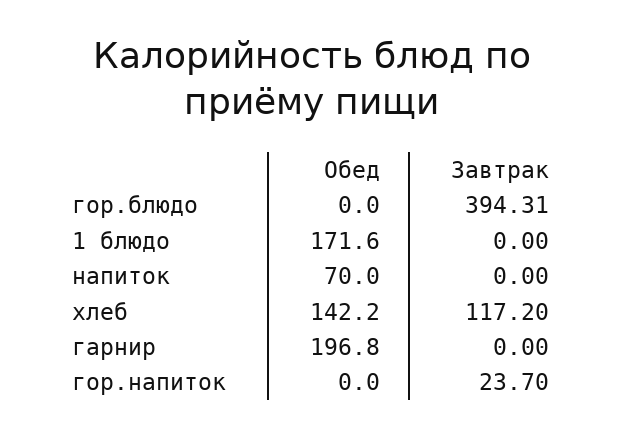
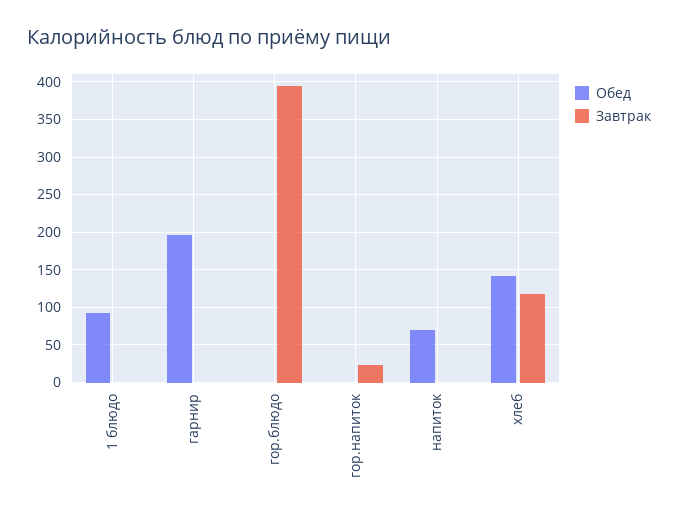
  {
    "Обед": {
      "гор.блюдо": 0,
-     "1 блюдо": 171.6,
+     "1 блюдо": 90,
      "напиток": 70,
      "хлеб": 142.2,
      "гарнир": 196.8,
      "гор.напиток": 0
    },
    "Завтрак": {
      "гор.блюдо": 394.31,
      "1 блюдо": 0,
      "напиток": 0,
      "хлеб": 117.2,
      "гарнир": 0,
      "гор.напиток": 23.7
    }
  }

